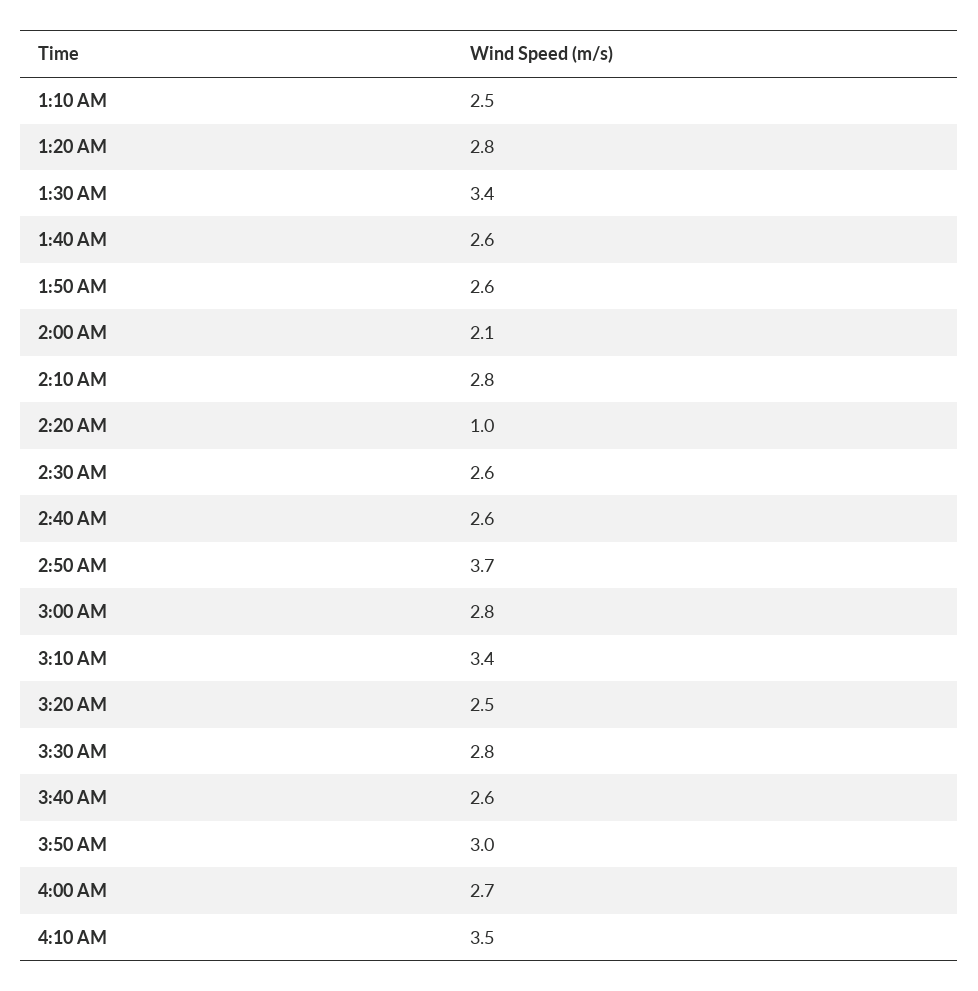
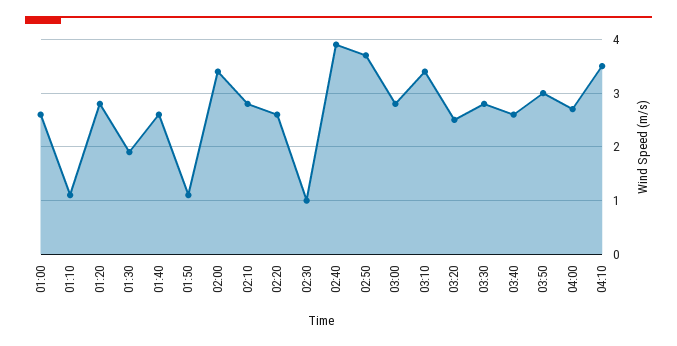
  {
-   "1:10 AM": 2.5,
+   "1:10 AM": 1,
    "1:20 AM": 2.8,
-   "1:30 AM": 3.4,
+   "1:30 AM": 2,
    "1:40 AM": 2.6,
-   "1:50 AM": 2.6,
+   "1:50 AM": 1,
-   "2:00 AM": 2.1,
+   "2:00 AM": 3.5,
    "2:10 AM": 2.8,
-   "2:20 AM": 1,
+   "2:20 AM": 2.5,
-   "2:30 AM": 2.6,
+   "2:30 AM": 1,
-   "2:40 AM": 2.6,
+   "2:40 AM": 4,
    "2:50 AM": 3.7,
    "3:00 AM": 2.8,
    "3:10 AM": 3.4,
    "3:20 AM": 2.5,
    "3:30 AM": 2.8,
    "3:40 AM": 2.6,
    "3:50 AM": 3,
    "4:00 AM": 2.7,
-   "4:10 AM": 3.5
+   "4:10 AM": 3.5,
+   "01:00": 2.5
  }

